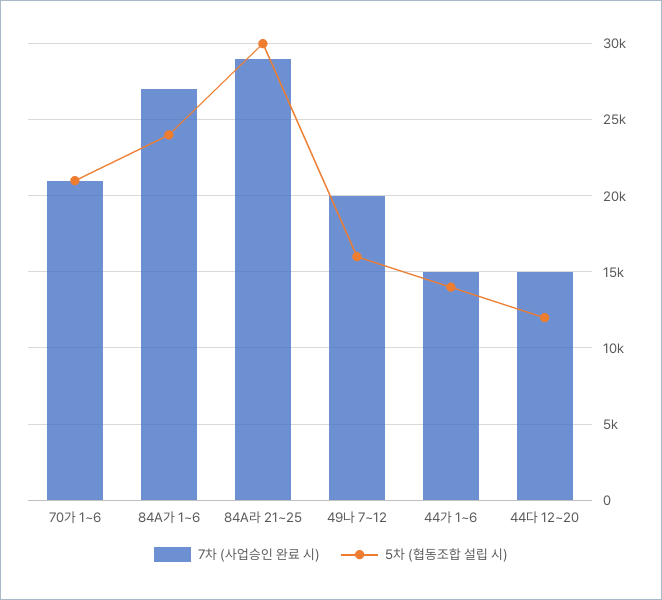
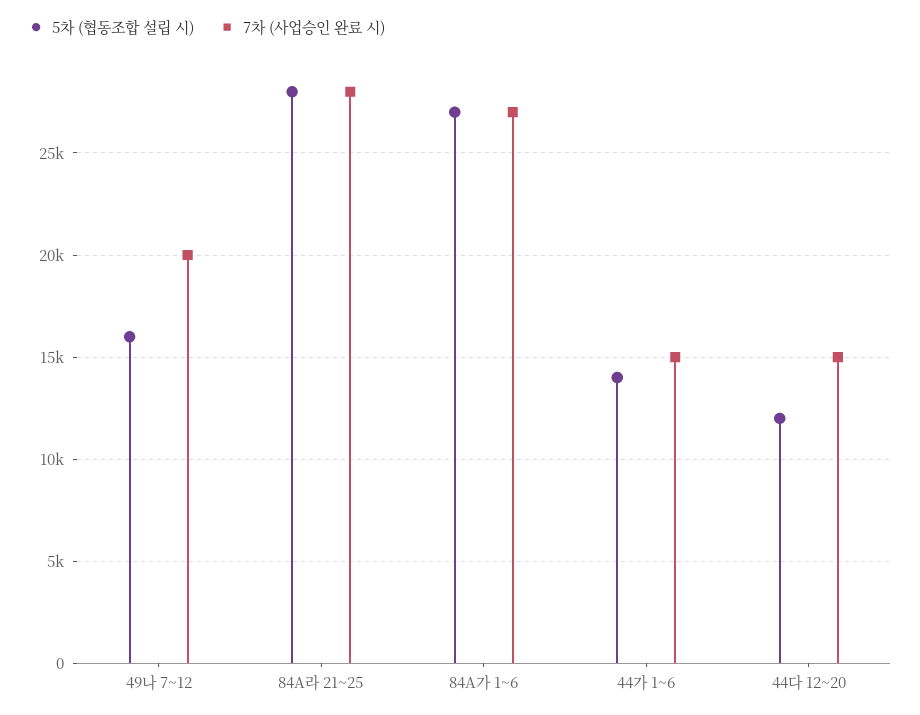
  {
    "7차 (사업승인 완료 시)": {
-     "70가 1~6": 21000,
      "84A가 1~6": 27000,
-     "84A라 21~25": 29000,
+     "84A라 21~25": 28000,
      "49나 7~12": 20000,
      "44가 1~6": 15000,
      "44다 12~20": 15000
    },
    "5차 (협동조합 설립 시)": {
-     "70가 1~6": 21000,
-     "84A가 1~6": 24000,
+     "84A가 1~6": 27000,
-     "84A라 21~25": 30000,
+     "84A라 21~25": 28000,
      "49나 7~12": 16000,
      "44가 1~6": 14000,
      "44다 12~20": 12000
    }
  }

